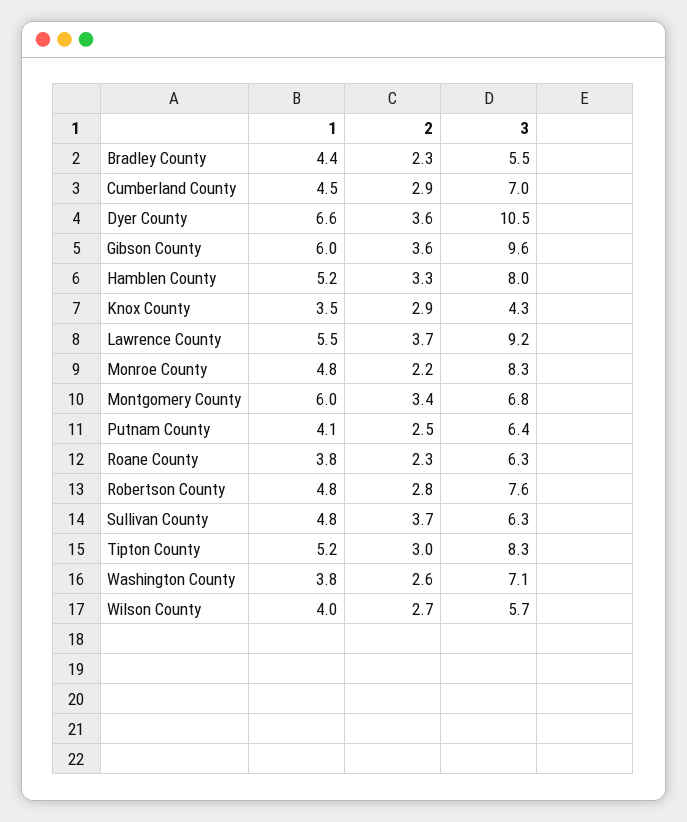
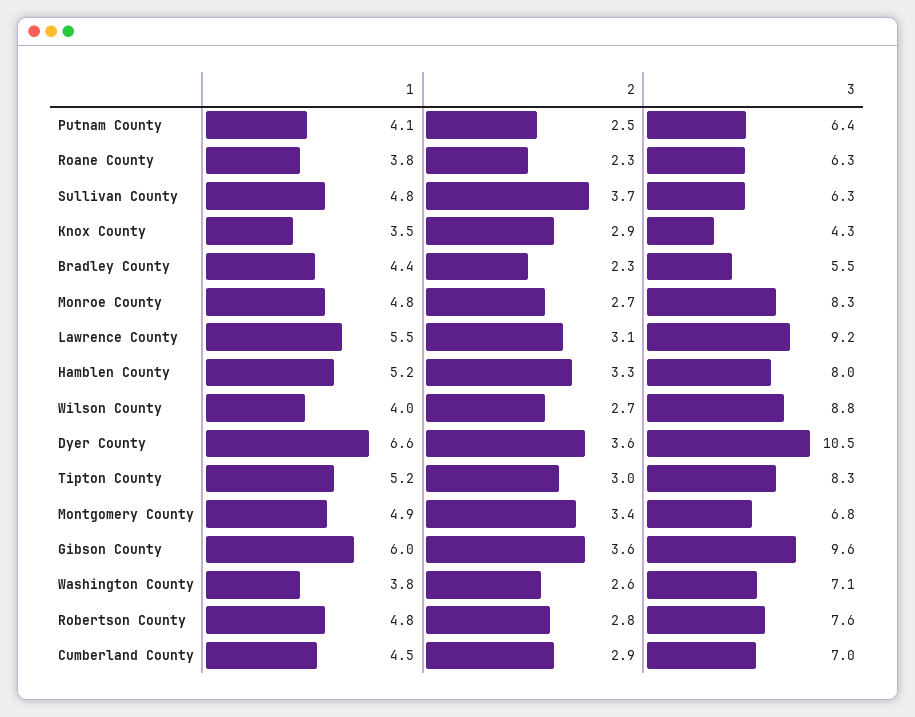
  {
    "1": {
      "Bradley County": 4.4,
      "Cumberland County": 4.5,
      "Dyer County": 6.6,
      "Gibson County": 6,
      "Hamblen County": 5.2,
      "Knox County": 3.5,
      "Lawrence County": 5.5,
      "Monroe County": 4.8,
-     "Montgomery County": 6,
+     "Montgomery County": 4.9,
      "Putnam County": 4.1,
      "Roane County": 3.8,
      "Robertson County": 4.8,
      "Sullivan County": 4.8,
      "Tipton County": 5.2,
      "Washington County": 3.8,
      "Wilson County": 4
    },
    "2": {
      "Bradley County": 2.3,
      "Cumberland County": 2.9,
      "Dyer County": 3.6,
      "Gibson County": 3.6,
      "Hamblen County": 3.3,
      "Knox County": 2.9,
-     "Lawrence County": 3.7,
+     "Lawrence County": 3.1,
-     "Monroe County": 2.2,
+     "Monroe County": 2.7,
      "Montgomery County": 3.4,
      "Putnam County": 2.5,
      "Roane County": 2.3,
      "Robertson County": 2.8,
      "Sullivan County": 3.7,
      "Tipton County": 3,
      "Washington County": 2.6,
      "Wilson County": 2.7
    },
    "3": {
      "Bradley County": 5.5,
      "Cumberland County": 7,
      "Dyer County": 10.5,
      "Gibson County": 9.6,
      "Hamblen County": 8,
      "Knox County": 4.3,
      "Lawrence County": 9.2,
      "Monroe County": 8.3,
      "Montgomery County": 6.8,
      "Putnam County": 6.4,
      "Roane County": 6.3,
      "Robertson County": 7.6,
      "Sullivan County": 6.3,
      "Tipton County": 8.3,
      "Washington County": 7.1,
-     "Wilson County": 5.7
+     "Wilson County": 8.8
    }
  }

